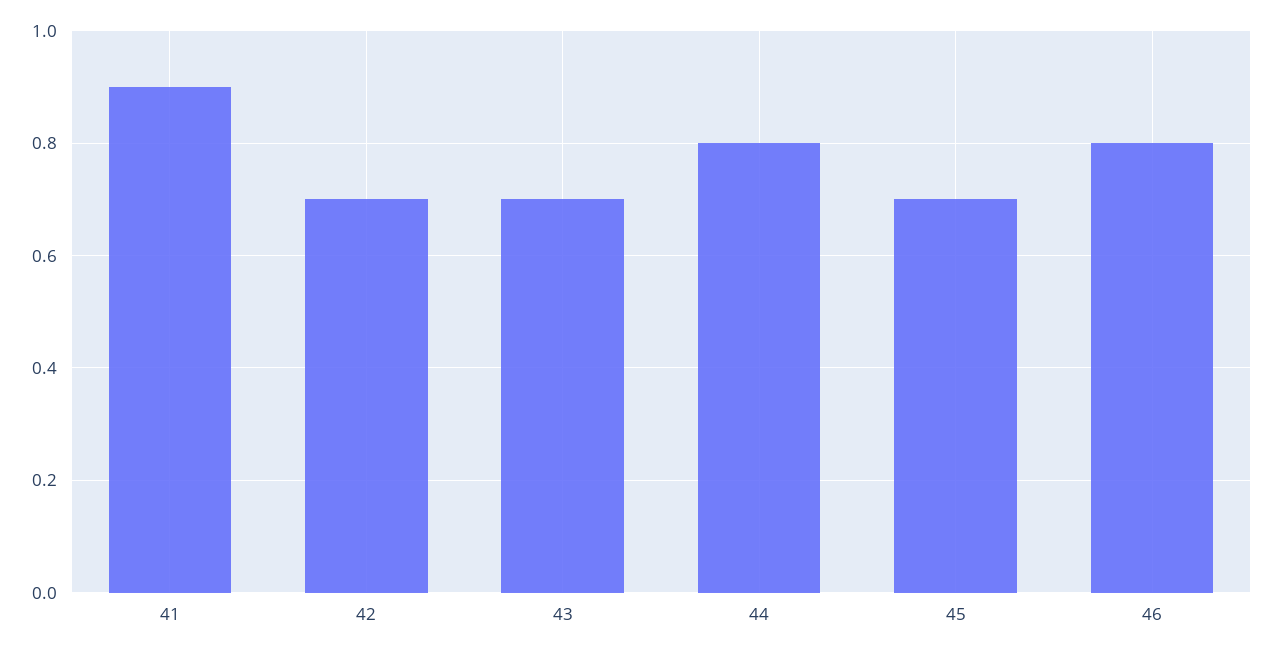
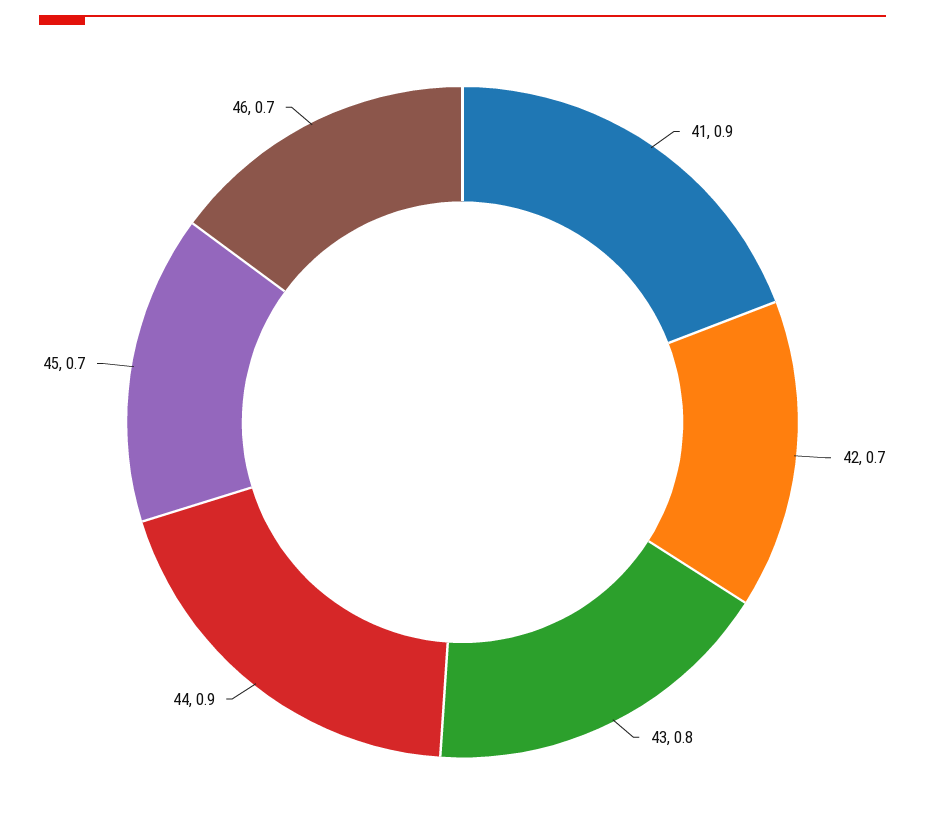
  {
    "41": 0.9,
    "42": 0.7,
-   "43": 0.7,
+   "43": 0.8,
-   "44": 0.8,
+   "44": 0.9,
    "45": 0.7,
-   "46": 0.8
+   "46": 0.7
  }

